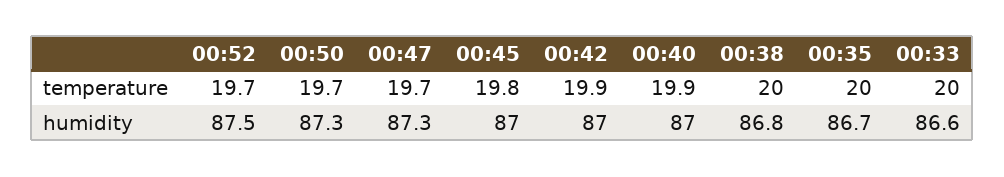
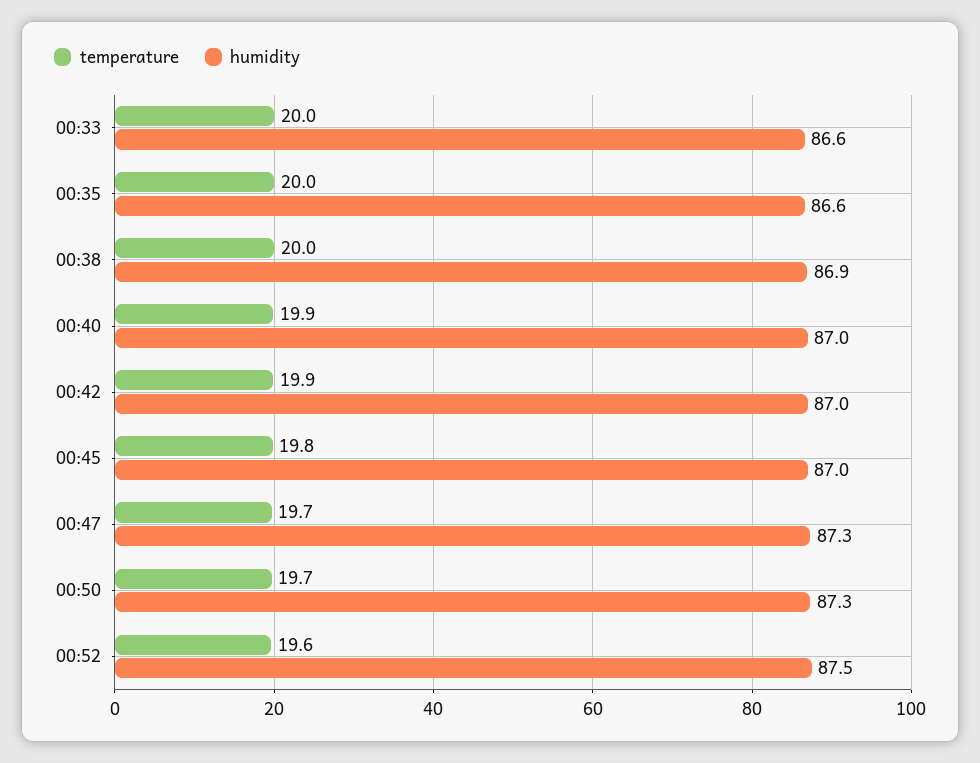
  {
    "temperature": {
-     "00:52": 19.7,
+     "00:52": 19.6,
      "00:50": 19.7,
      "00:47": 19.7,
      "00:45": 19.8,
      "00:42": 19.9,
      "00:40": 19.9,
      "00:38": 20,
      "00:35": 20,
      "00:33": 20
    },
    "humidity": {
      "00:52": 87.5,
      "00:50": 87.3,
      "00:47": 87.3,
      "00:45": 87,
      "00:42": 87,
      "00:40": 87,
-     "00:38": 86.8,
+     "00:38": 86.9,
-     "00:35": 86.7,
+     "00:35": 86.6,
      "00:33": 86.6
    }
  }

